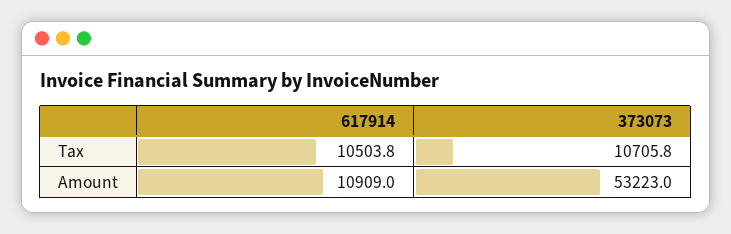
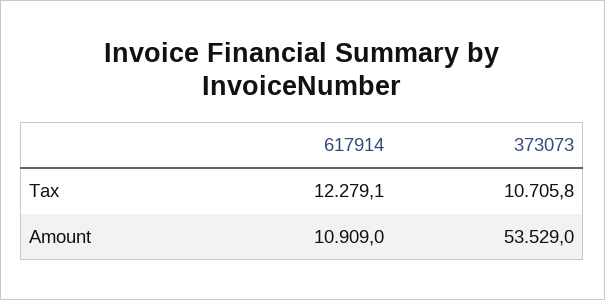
  {
    "617914": {
-     "Tax": 10503.8,
+     "Tax": 12279.1,
      "Amount": 10909
    },
    "373073": {
      "Tax": 10705.8,
-     "Amount": 53223
+     "Amount": 53529
    }
  }

